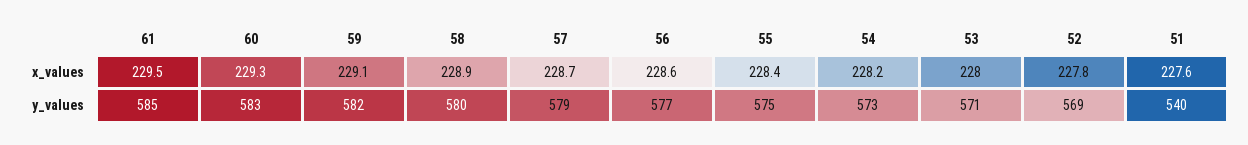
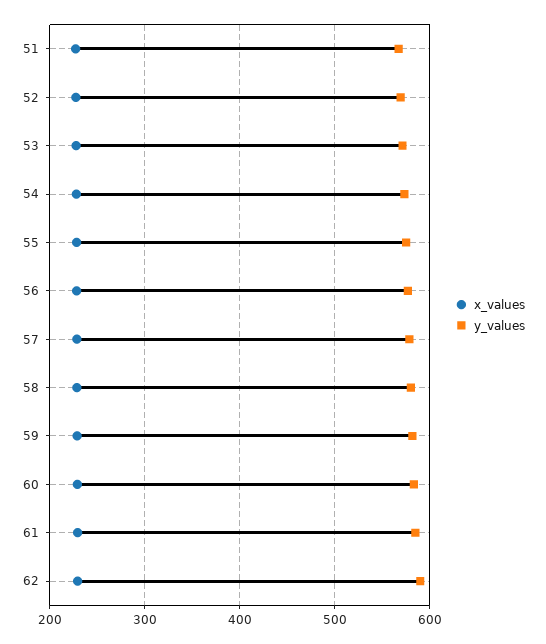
  {
    "x_values": {
      "61": 229.5,
      "60": 229.3,
      "59": 229.1,
      "58": 228.9,
      "57": 228.7,
      "56": 228.6,
      "55": 228.4,
      "54": 228.2,
      "53": 228,
      "52": 227.8,
-     "51": 227.6
+     "51": 227.6,
+     "62": 230
    },
    "y_values": {
      "61": 585,
      "60": 583,
      "59": 582,
      "58": 580,
      "57": 579,
      "56": 577,
      "55": 575,
      "54": 573,
      "53": 571,
      "52": 569,
-     "51": 540
+     "51": 570,
+     "62": 590
    }
  }

